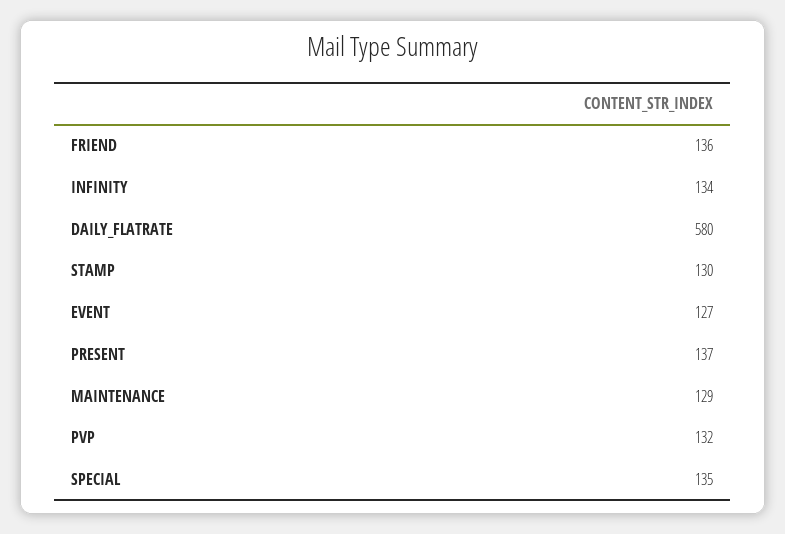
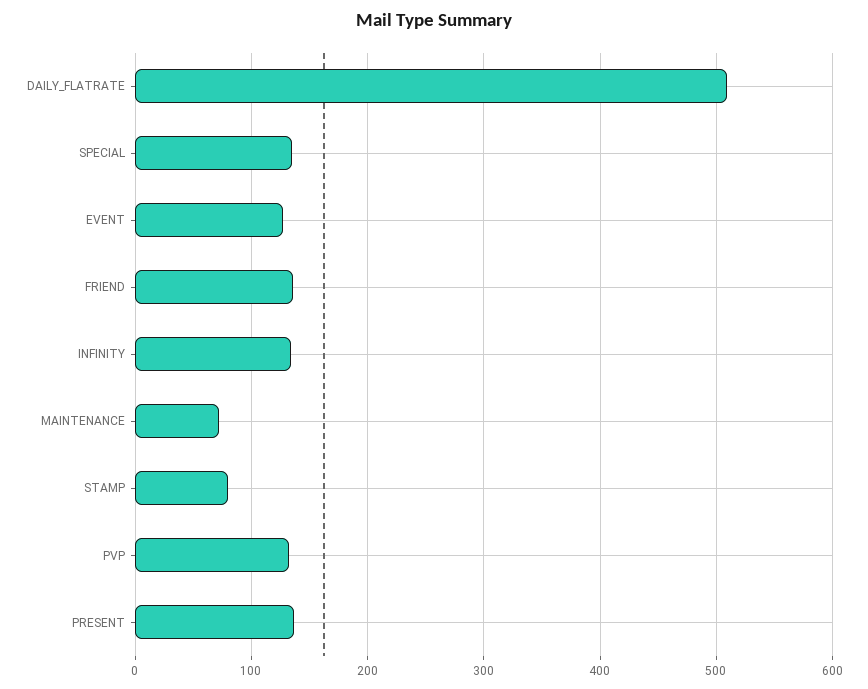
  {
    "FRIEND": 136,
    "INFINITY": 134,
-   "DAILY_FLATRATE": 580,
+   "DAILY_FLATRATE": 510,
-   "STAMP": 130,
+   "STAMP": 80,
    "EVENT": 127,
    "PRESENT": 137,
-   "MAINTENANCE": 129,
+   "MAINTENANCE": 70,
    "PVP": 132,
    "SPECIAL": 135
  }

